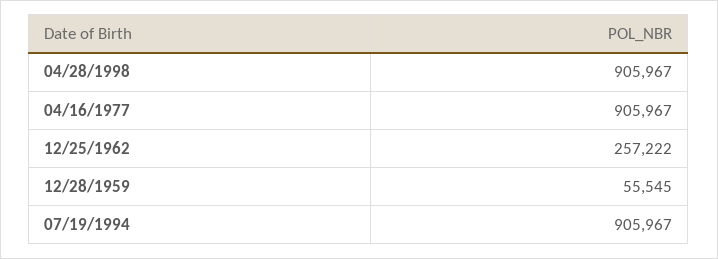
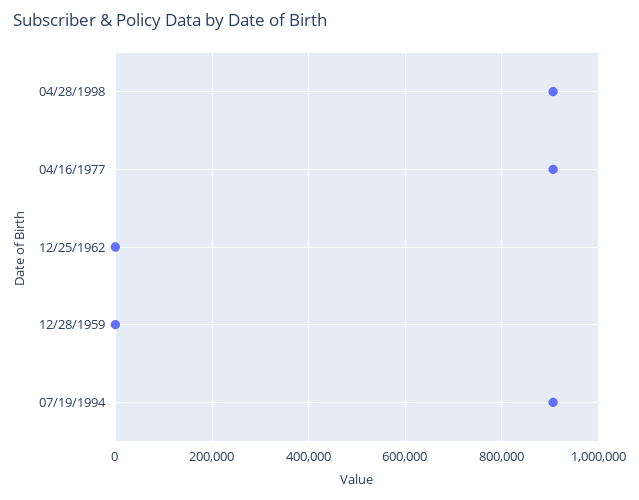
  {
    "04/28/1998": 905967,
    "04/16/1977": 905967,
-   "12/25/1962": 257222,
+   "12/25/1962": 0,
-   "12/28/1959": 55545,
+   "12/28/1959": 0,
    "07/19/1994": 905967
  }

